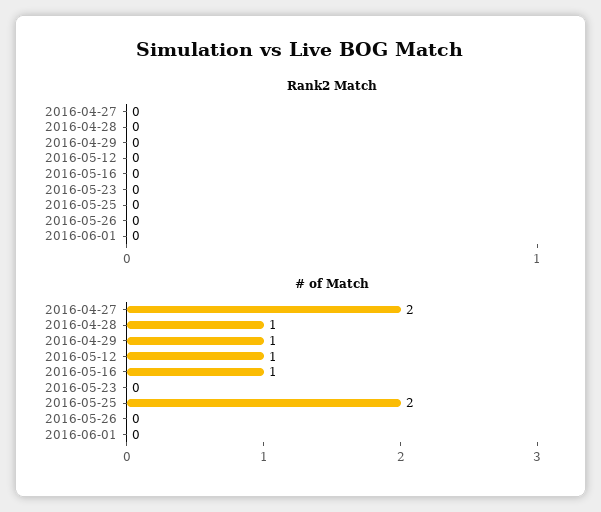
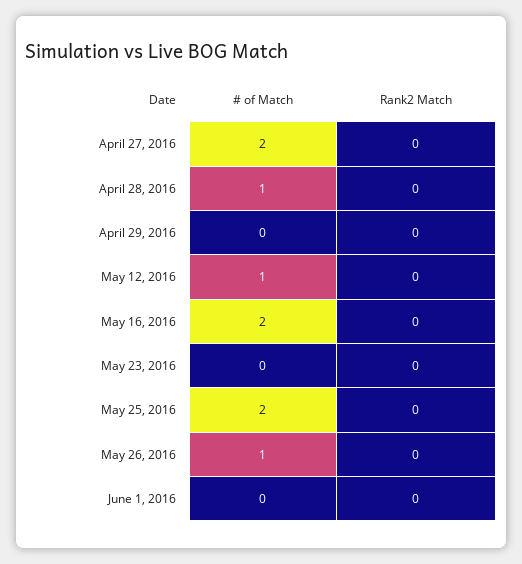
  {
    "Rank2 Match": {
      "2016-04-27": 0,
      "2016-04-28": 0,
      "2016-04-29": 0,
      "2016-05-12": 0,
      "2016-05-16": 0,
      "2016-05-23": 0,
      "2016-05-25": 0,
      "2016-05-26": 0,
      "2016-06-01": 0
    },
    "# of Match": {
      "2016-04-27": 2,
      "2016-04-28": 1,
-     "2016-04-29": 1,
+     "2016-04-29": 0,
      "2016-05-12": 1,
-     "2016-05-16": 1,
+     "2016-05-16": 2,
      "2016-05-23": 0,
      "2016-05-25": 2,
-     "2016-05-26": 0,
+     "2016-05-26": 1,
      "2016-06-01": 0
    }
  }

